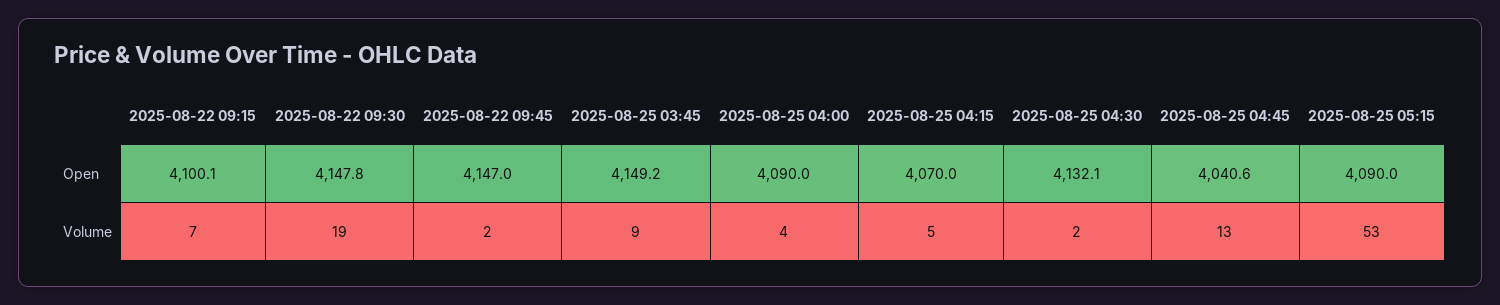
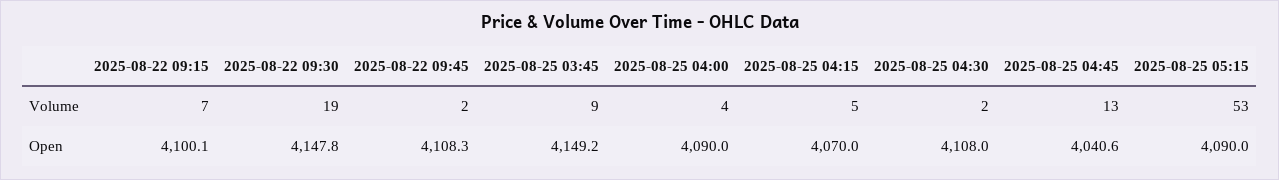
  {
    "2025-08-22 09:15": {
      "Open": 4100.1,
      "Volume": 7
    },
    "2025-08-22 09:30": {
      "Open": 4147.8,
      "Volume": 19
    },
    "2025-08-22 09:45": {
-     "Open": 4147,
+     "Open": 4108.3,
      "Volume": 2
    },
    "2025-08-25 03:45": {
      "Open": 4149.2,
      "Volume": 9
    },
    "2025-08-25 04:00": {
      "Open": 4090,
      "Volume": 4
    },
    "2025-08-25 04:15": {
      "Open": 4070,
      "Volume": 5
    },
    "2025-08-25 04:30": {
-     "Open": 4132.1,
+     "Open": 4108,
      "Volume": 2
    },
    "2025-08-25 04:45": {
      "Open": 4040.6,
      "Volume": 13
    },
    "2025-08-25 05:15": {
      "Open": 4090,
      "Volume": 53
    }
  }

